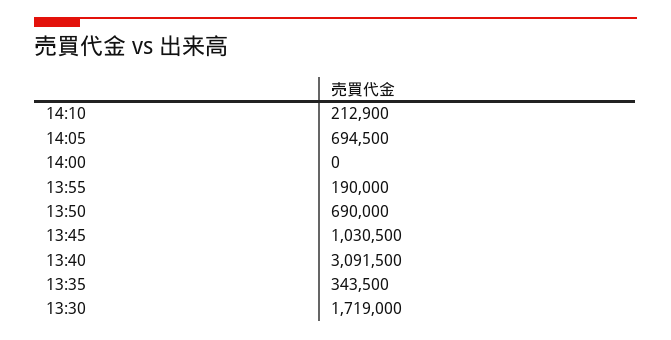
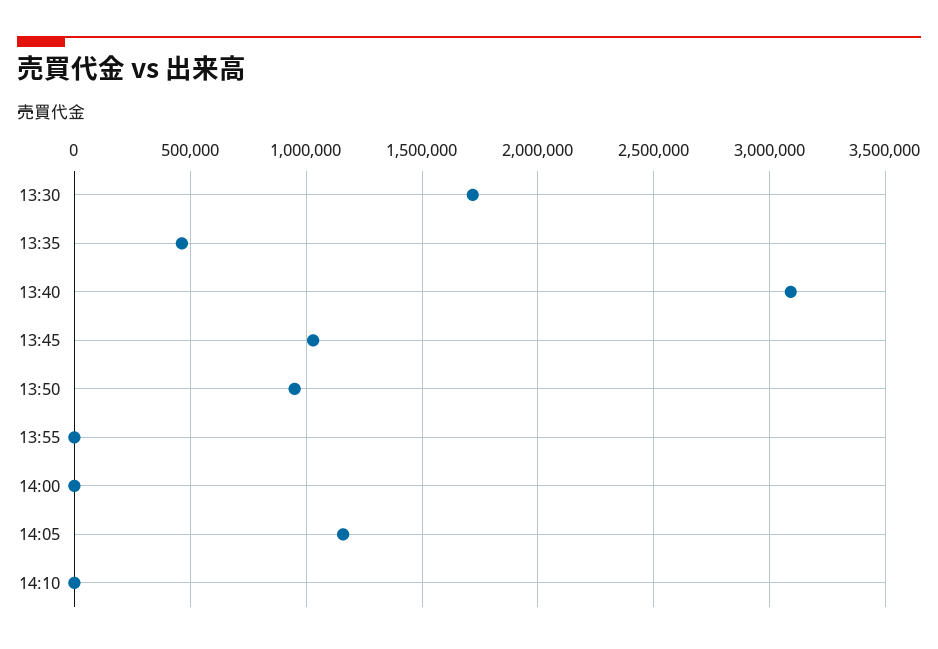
  {
-   "14:10": 212900,
+   "14:10": 0,
-   "14:05": 694500,
+   "14:05": 1150000,
    "14:00": 0,
-   "13:55": 190000,
+   "13:55": 0,
-   "13:50": 690000,
+   "13:50": 950000,
    "13:45": 1030500,
    "13:40": 3091500,
-   "13:35": 343500,
+   "13:35": 450000,
    "13:30": 1719000
  }

